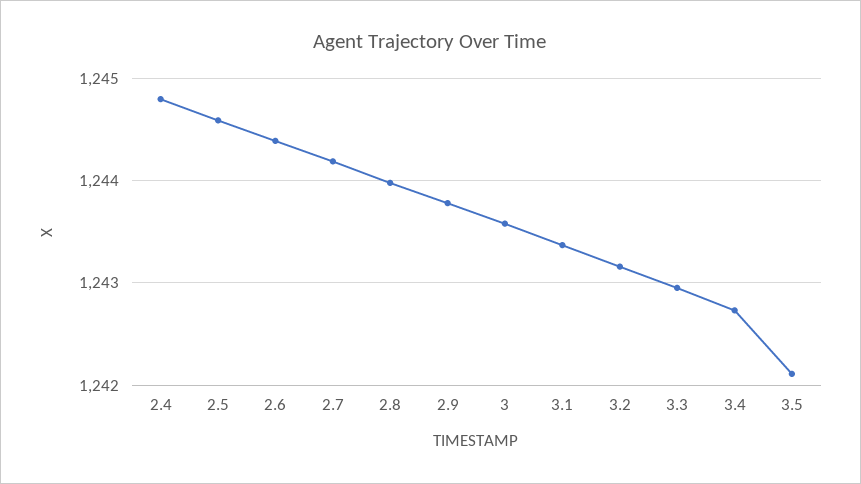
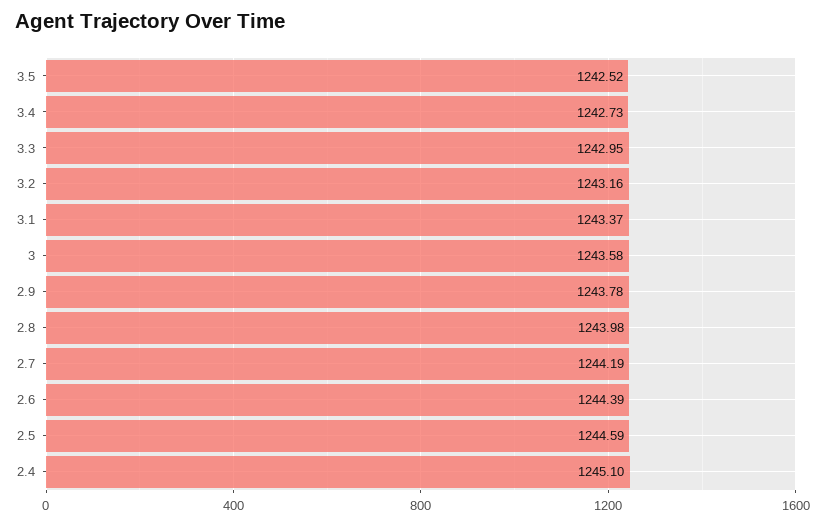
  {
-   "2.4": 1244.8,
+   "2.4": 1245.1,
    "2.5": 1244.59,
    "2.6": 1244.39,
    "2.7": 1244.19,
    "2.8": 1243.98,
    "2.9": 1243.78,
    "3": 1243.58,
    "3.1": 1243.37,
    "3.2": 1243.16,
    "3.3": 1242.95,
    "3.4": 1242.73,
-   "3.5": 1242.1
+   "3.5": 1242.52
  }

